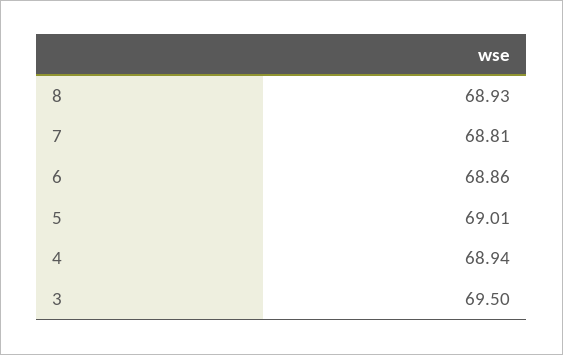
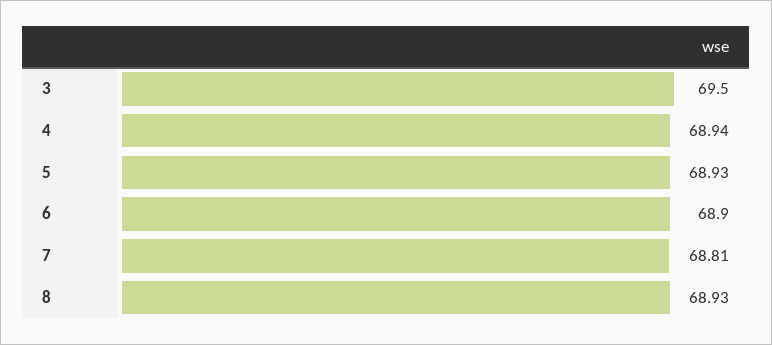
  {
    "8": 68.93,
    "7": 68.81,
-   "6": 68.86,
+   "6": 68.9,
-   "5": 69.01,
+   "5": 68.93,
    "4": 68.94,
    "3": 69.5
  }

